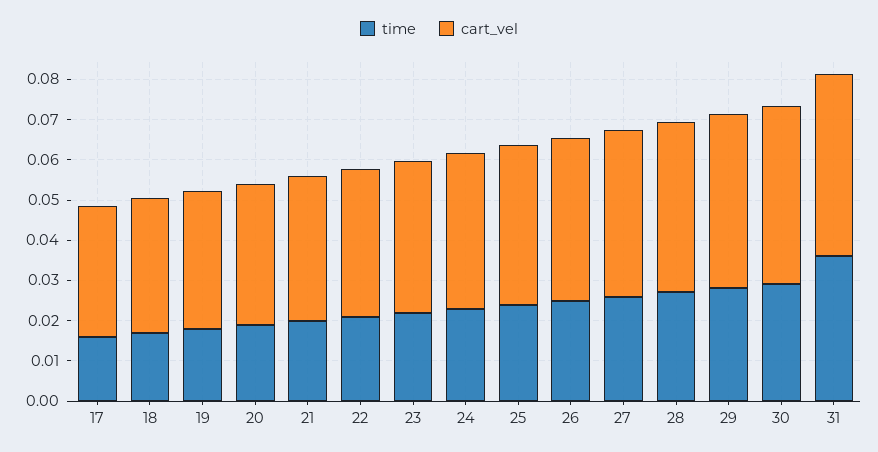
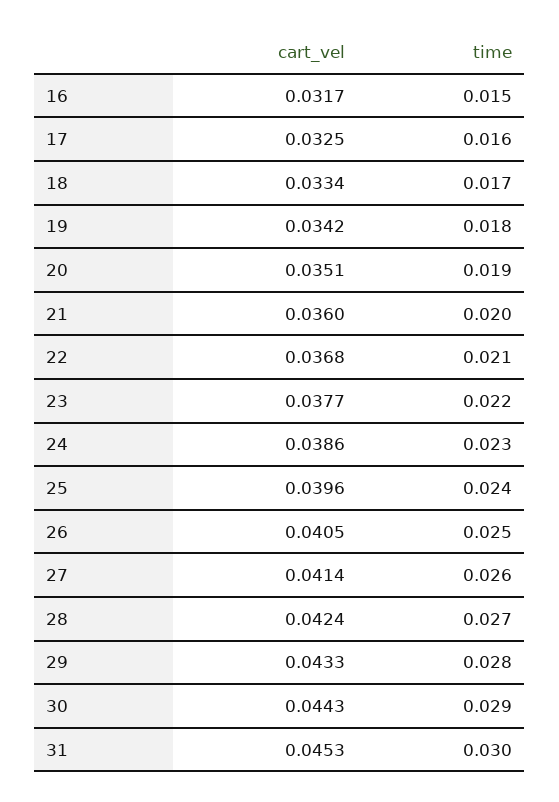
  {
    "time": {
      "17": 0.016,
      "18": 0.017,
      "19": 0.018,
      "20": 0.019,
      "21": 0.02,
      "22": 0.021,
      "23": 0.022,
      "24": 0.023,
      "25": 0.024,
      "26": 0.025,
      "27": 0.026,
      "28": 0.027,
      "29": 0.028,
      "30": 0.029,
-     "31": 0.036
+     "31": 0.03,
+     "16": 0.015
    },
    "cart_vel": {
      "17": 0.0325,
      "18": 0.0334,
      "19": 0.0342,
      "20": 0.0351,
      "21": 0.036,
      "22": 0.0368,
      "23": 0.0377,
      "24": 0.0386,
      "25": 0.0396,
      "26": 0.0405,
      "27": 0.0414,
      "28": 0.0424,
      "29": 0.0433,
      "30": 0.0443,
-     "31": 0.0453
+     "31": 0.0453,
+     "16": 0.0317
    }
  }

